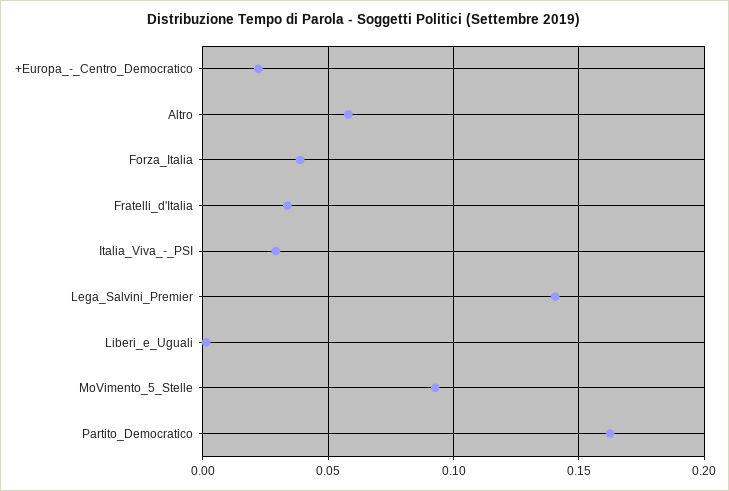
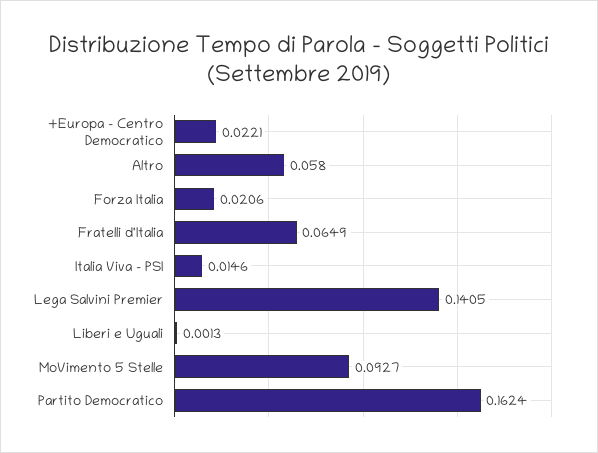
  {
    "+Europa_-_Centro_Democratico": 0.0221,
    "Altro": 0.058,
-   "Forza_Italia": 0.04,
+   "Forza_Italia": 0.0206,
-   "Fratelli_d'Italia": 0.035,
+   "Fratelli_d'Italia": 0.0649,
-   "Italia_Viva_-_PSI": 0.03,
+   "Italia_Viva_-_PSI": 0.0146,
    "Lega_Salvini_Premier": 0.1405,
    "Liberi_e_Uguali": 0.0013,
    "MoVimento_5_Stelle": 0.0927,
    "Partito_Democratico": 0.1624
  }

